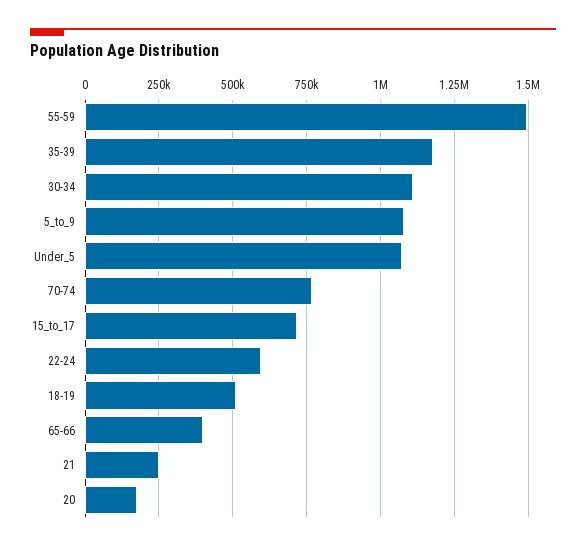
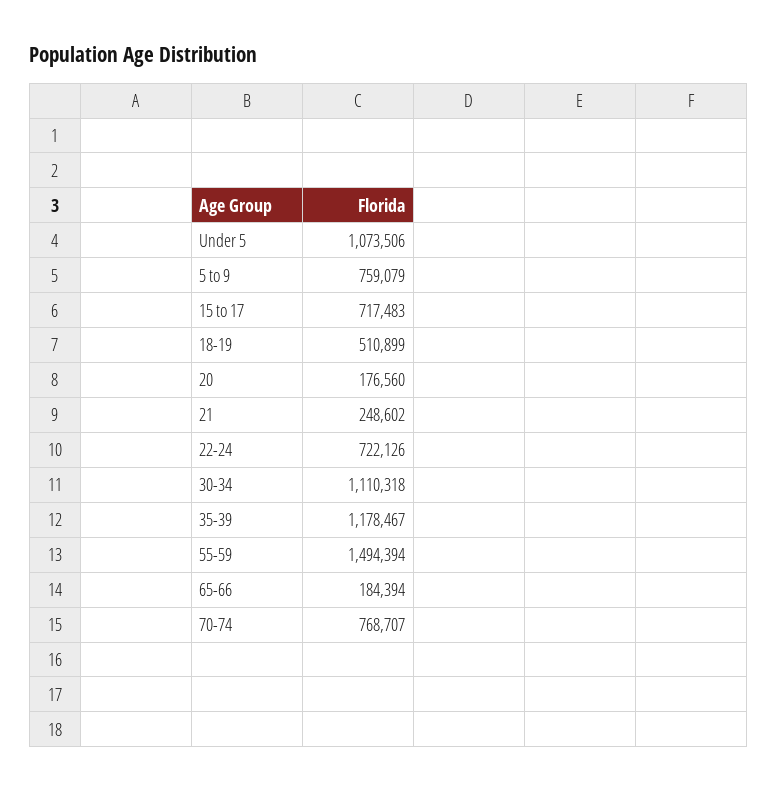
  {
    "55-59": 1494394,
    "35-39": 1178467,
    "30-34": 1110318,
-   "5_to_9": 1075000,
+   "5_to_9": 759079,
    "Under_5": 1073506,
    "70-74": 768707,
    "15_to_17": 717483,
-   "22-24": 600000,
+   "22-24": 722126,
    "18-19": 510899,
-   "65-66": 400000,
+   "65-66": 184394,
    "21": 248602,
    "20": 176560
  }

